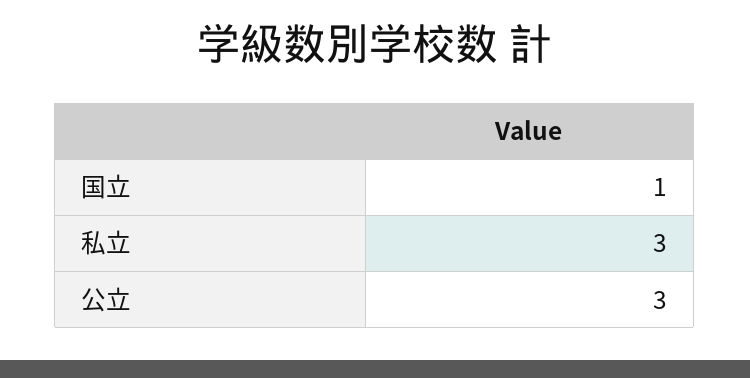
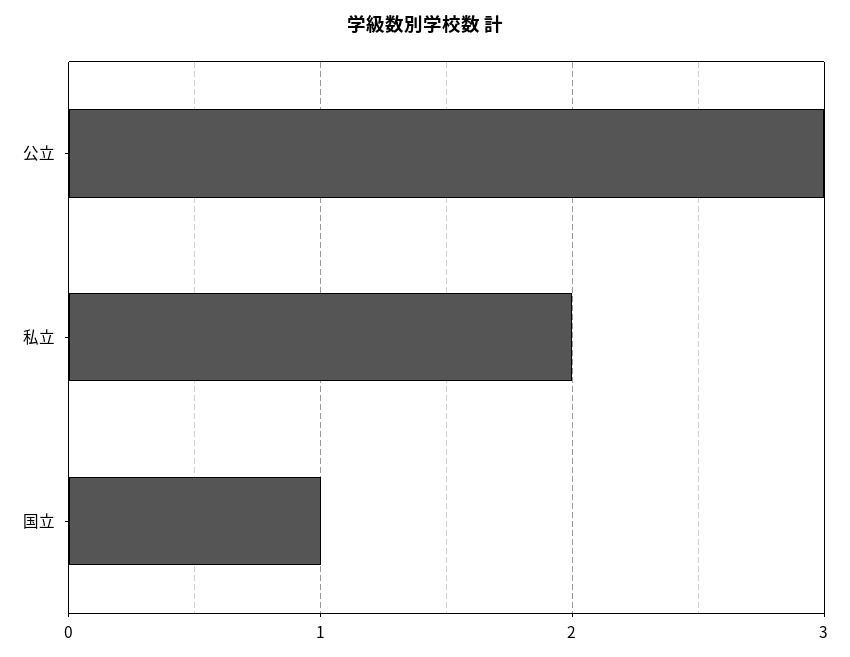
  {
    "国立": 1,
-   "私立": 3,
+   "私立": 2,
    "公立": 3
  }

